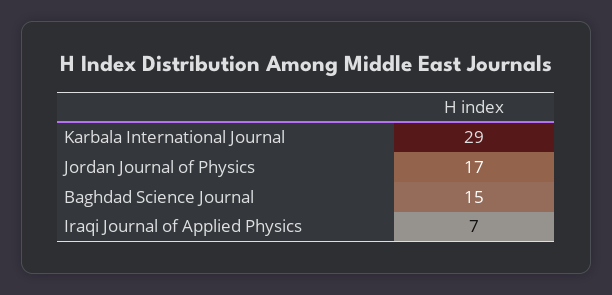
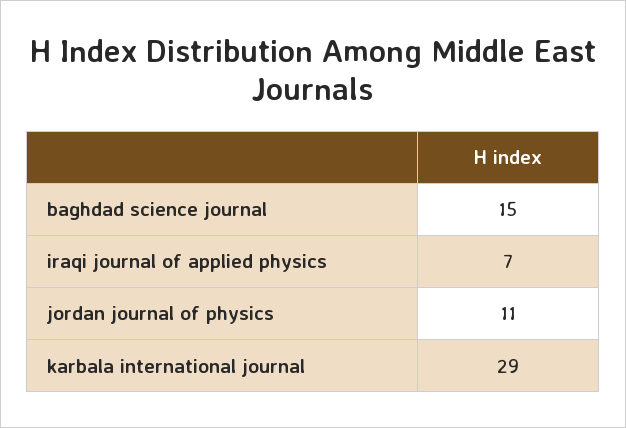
  {
    "Karbala International Journal": 29,
-   "Jordan Journal of Physics": 17,
+   "Jordan Journal of Physics": 11,
    "Baghdad Science Journal": 15,
    "Iraqi Journal of Applied Physics": 7
  }

